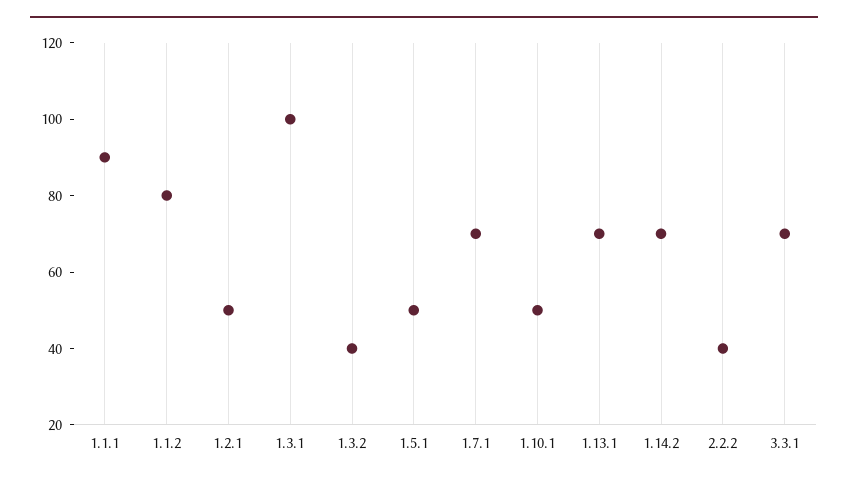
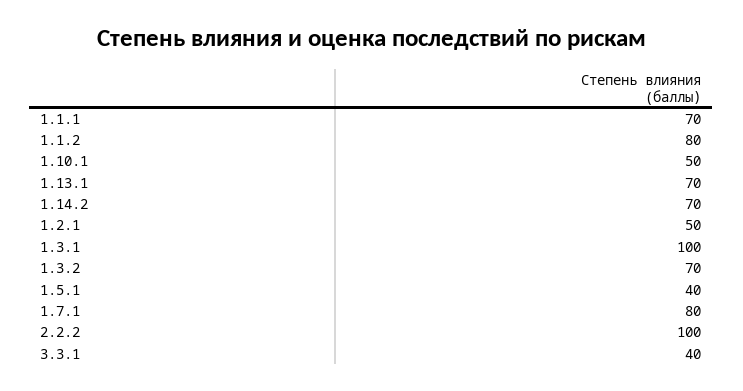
  {
-   "1.1.1": 90,
+   "1.1.1": 70,
    "1.1.2": 80,
    "1.2.1": 50,
    "1.3.1": 100,
-   "1.3.2": 40,
+   "1.3.2": 70,
-   "1.5.1": 50,
+   "1.5.1": 40,
-   "1.7.1": 70,
+   "1.7.1": 80,
    "1.10.1": 50,
    "1.13.1": 70,
    "1.14.2": 70,
-   "2.2.2": 40,
+   "2.2.2": 100,
-   "3.3.1": 70
+   "3.3.1": 40
  }

